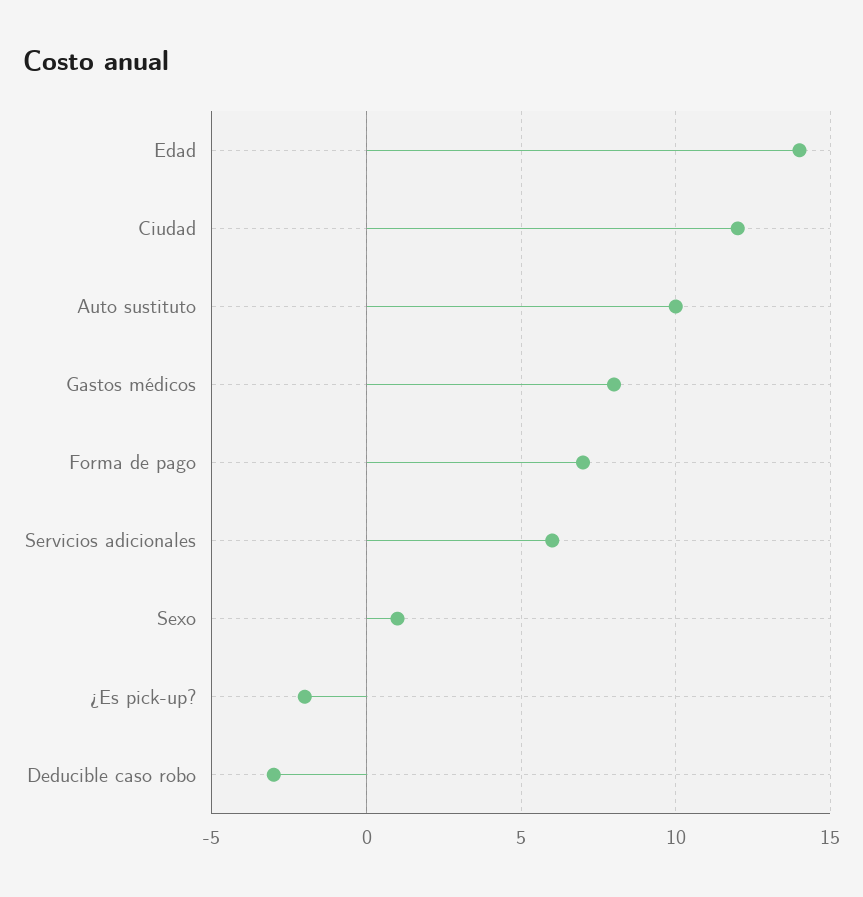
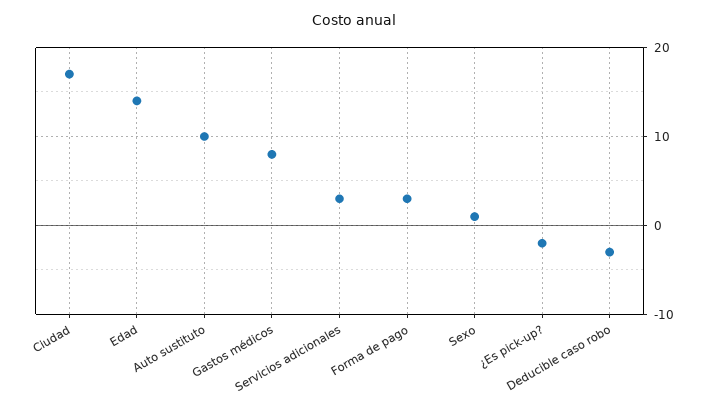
  {
    "Edad": 14,
-   "Ciudad": 12,
+   "Ciudad": 17,
    "Auto sustituto": 10,
    "Gastos médicos": 8,
-   "Forma de pago": 7,
+   "Forma de pago": 3,
-   "Servicios adicionales": 6,
+   "Servicios adicionales": 3,
    "Sexo": 1,
    "¿Es pick-up?": -2,
    "Deducible caso robo": -3
  }

